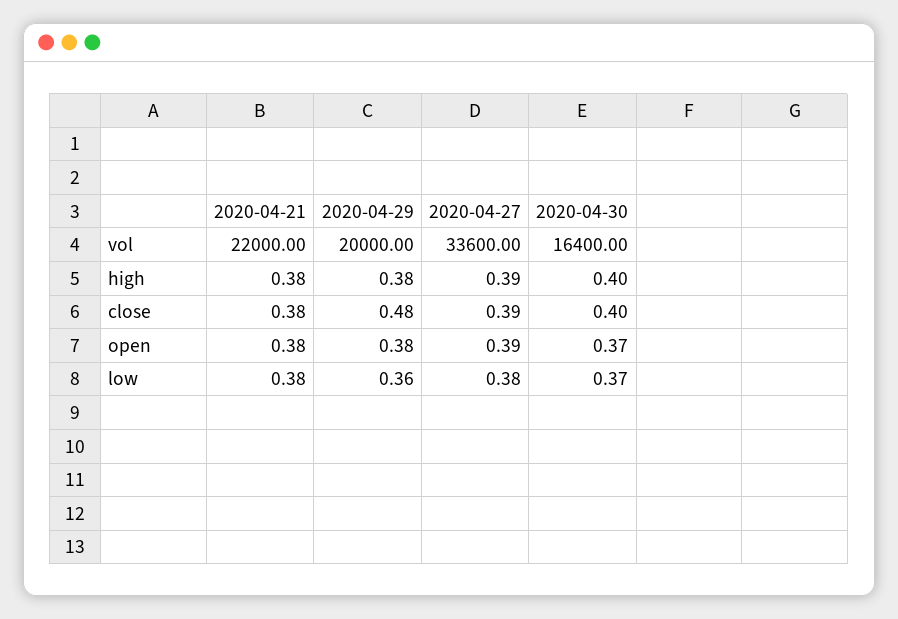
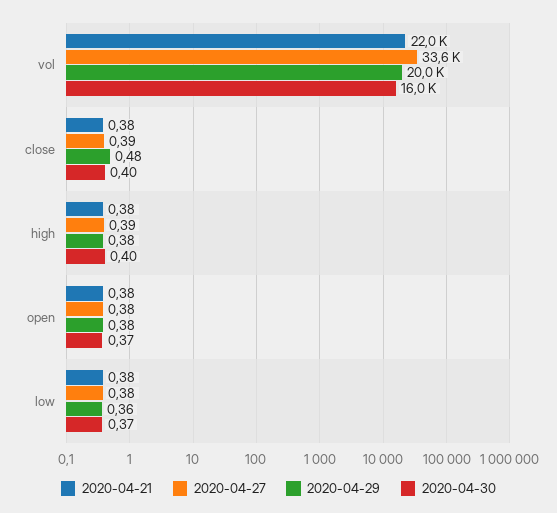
  {
    "2020-04-21": {
      "vol": 22000,
      "high": 0.38,
      "close": 0.38,
      "open": 0.38,
      "low": 0.38
    },
    "2020-04-29": {
      "vol": 20000,
      "high": 0.38,
      "close": 0.48,
      "open": 0.38,
      "low": 0.36
    },
    "2020-04-27": {
      "vol": 33600,
      "high": 0.39,
      "close": 0.39,
-     "open": 0.39,
+     "open": 0.38,
      "low": 0.38
    },
    "2020-04-30": {
-     "vol": 16400,
+     "vol": 16000,
      "high": 0.4,
      "close": 0.4,
      "open": 0.37,
      "low": 0.37
    }
  }

